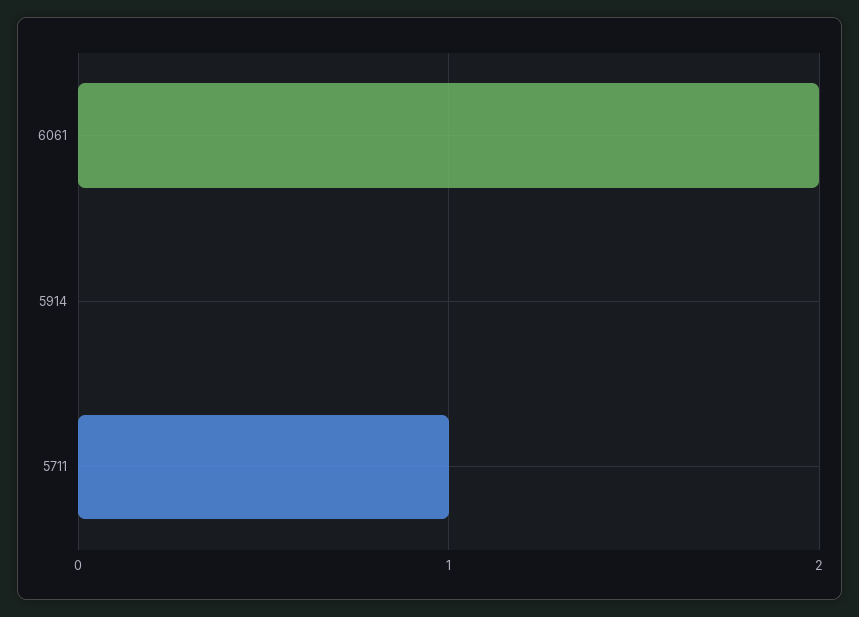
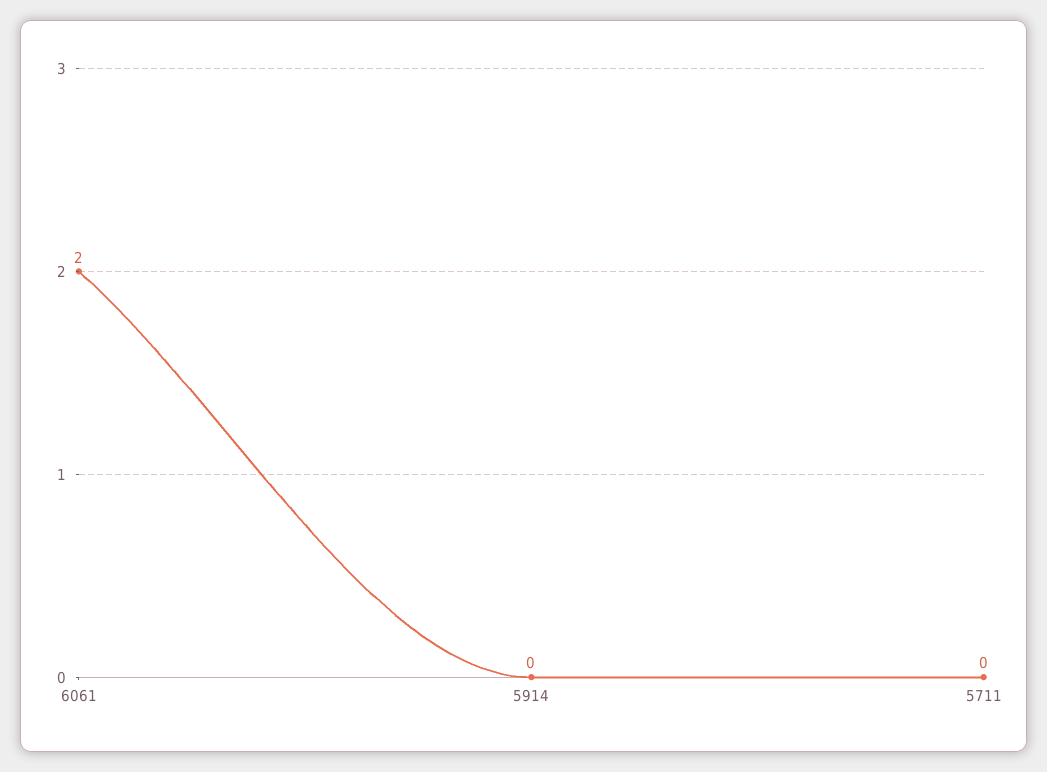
  {
    "6061": 2,
    "5914": 0,
-   "5711": 1
+   "5711": 0
  }

